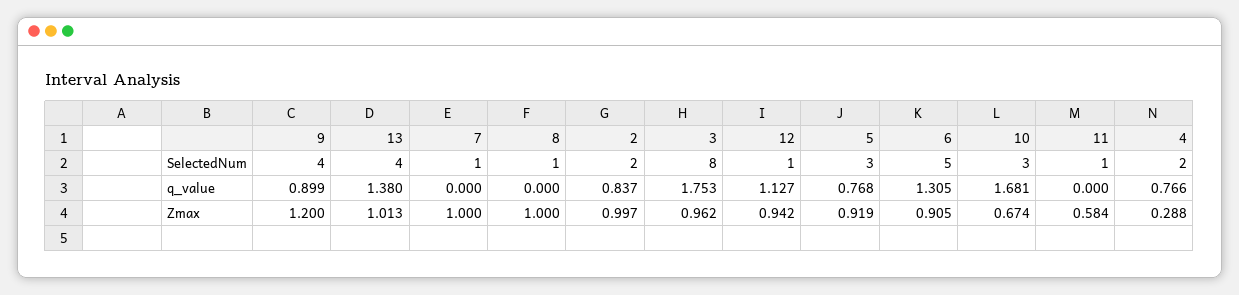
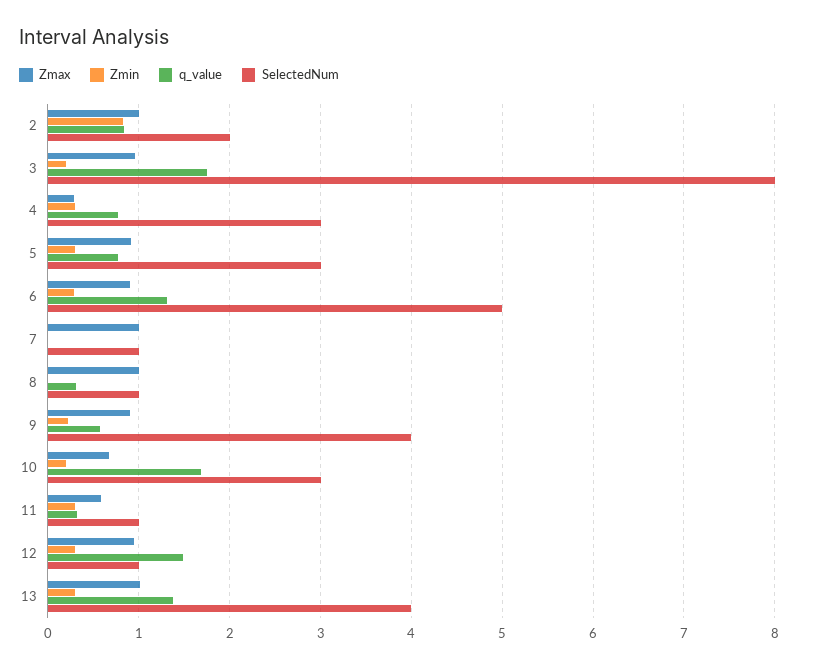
  {
    "SelectedNum": {
      "9": 4,
      "13": 4,
      "7": 1,
      "8": 1,
      "2": 2,
      "3": 8,
      "12": 1,
      "5": 3,
      "6": 5,
      "10": 3,
      "11": 1,
-     "4": 2
+     "4": 3
    },
    "q_value": {
-     "9": 0.899,
+     "9": 0.6,
      "13": 1.38,
      "7": 0,
-     "8": 0,
+     "8": 0.3,
      "2": 0.837,
      "3": 1.753,
-     "12": 1.127,
+     "12": 1.5,
      "5": 0.768,
      "6": 1.305,
      "10": 1.681,
-     "11": 0,
+     "11": 0.3,
      "4": 0.766
    },
    "Zmax": {
-     "9": 1.2,
+     "9": 0.9,
      "13": 1.013,
      "7": 1,
      "8": 1,
      "2": 0.997,
      "3": 0.962,
      "12": 0.942,
      "5": 0.919,
      "6": 0.905,
      "10": 0.674,
      "11": 0.584,
      "4": 0.288
-   }
+   },
+   "Zmin": {
+     "2": 0.8,
+     "3": 0.2,
+     "4": 0.3,
+     "5": 0.3,
+     "6": 0.3,
+     "7": 0,
+     "8": 0,
+     "9": 0.2,
+     "10": 0.2,
+     "11": 0.3,
+     "12": 0.3,
+     "13": 0.3
+   }
  }

